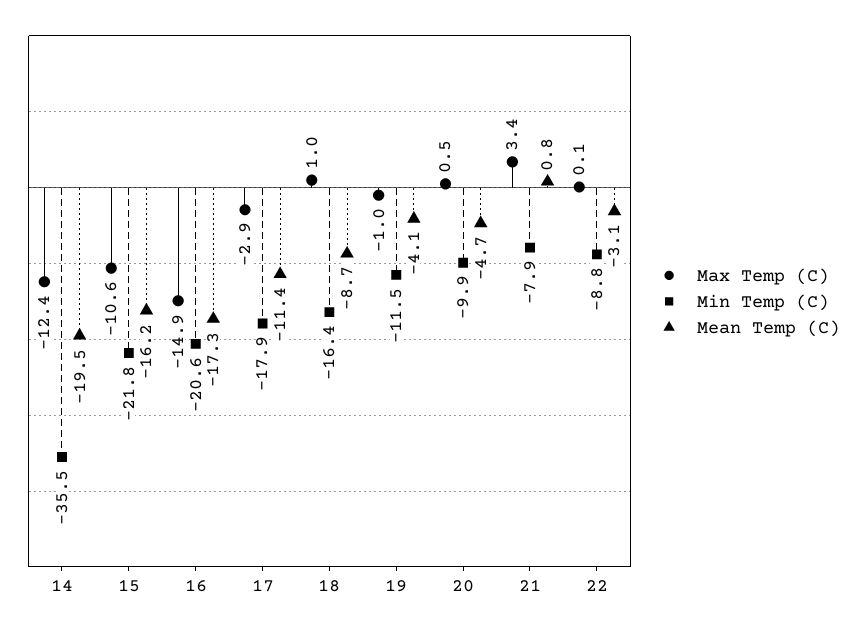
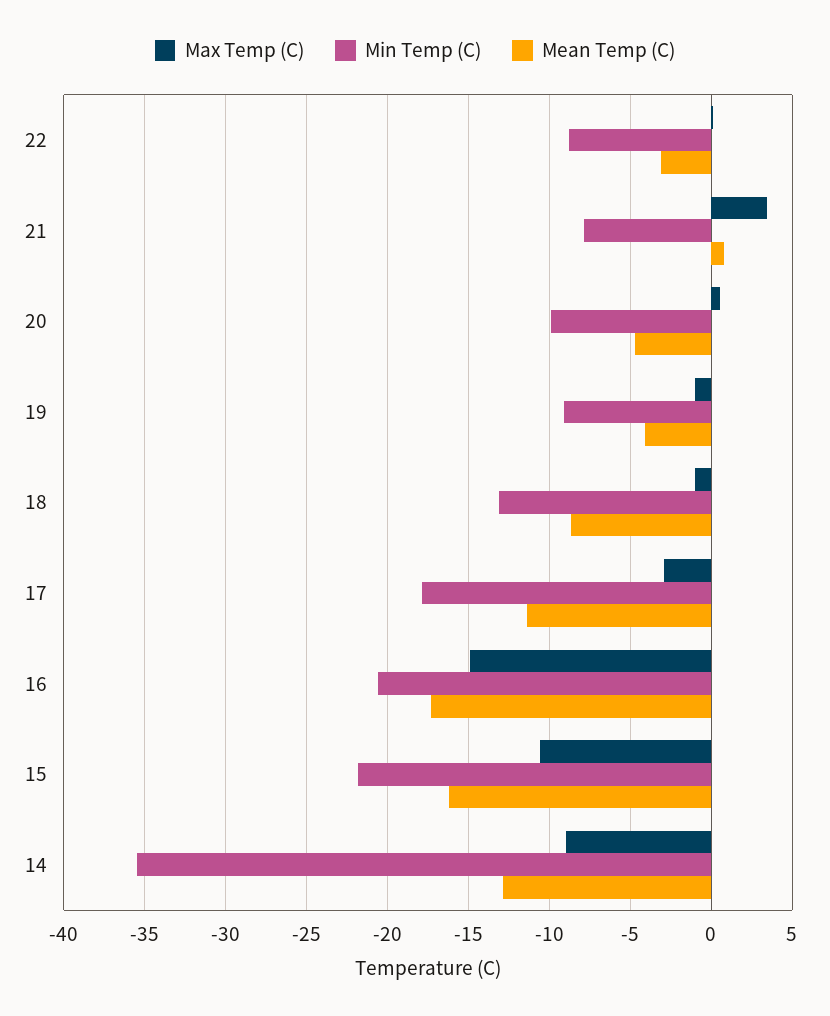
  {
    "Max Temp (C)": {
-     "14": -12.4,
+     "14": -9,
      "15": -10.6,
      "16": -14.9,
      "17": -2.9,
-     "18": 1,
+     "18": -1,
      "19": -1,
      "20": 0.5,
      "21": 3.4,
      "22": 0.1
    },
    "Min Temp (C)": {
      "14": -35.5,
      "15": -21.8,
      "16": -20.6,
      "17": -17.9,
-     "18": -16.4,
+     "18": -13,
-     "19": -11.5,
+     "19": -9,
      "20": -9.9,
      "21": -7.9,
      "22": -8.8
    },
    "Mean Temp (C)": {
-     "14": -19.5,
+     "14": -13,
      "15": -16.2,
      "16": -17.3,
      "17": -11.4,
      "18": -8.7,
      "19": -4.1,
      "20": -4.7,
      "21": 0.8,
      "22": -3.1
    }
  }

